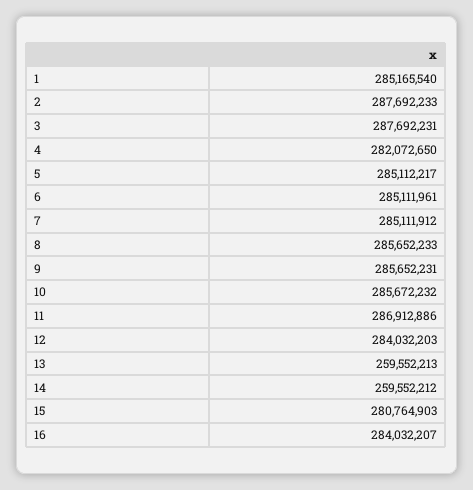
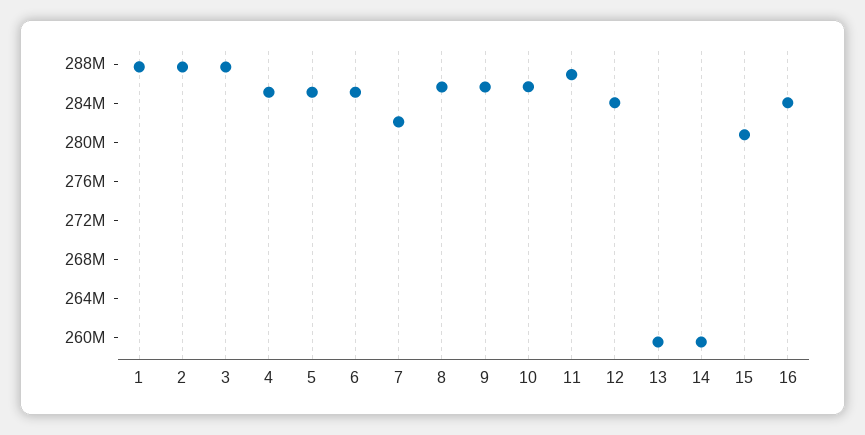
  {
-   "1": 285165540,
+   "1": 288000000,
    "2": 287692233,
    "3": 287692231,
-   "4": 282072650,
+   "4": 285000000,
    "5": 285112217,
    "6": 285111961,
-   "7": 285111912,
+   "7": 282000000,
    "8": 285652233,
    "9": 285652231,
    "10": 285672232,
    "11": 286912886,
    "12": 284032203,
    "13": 259552213,
    "14": 259552212,
    "15": 280764903,
    "16": 284032207
  }

